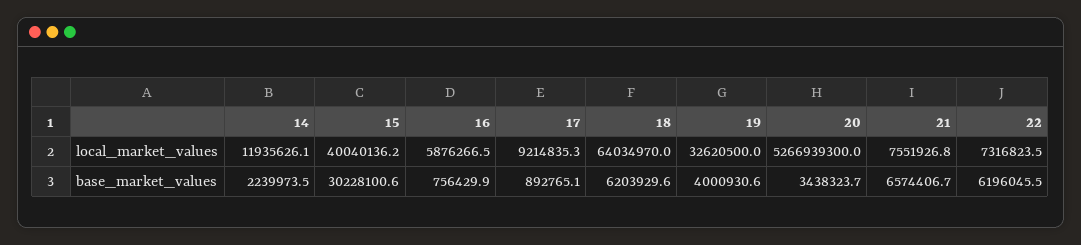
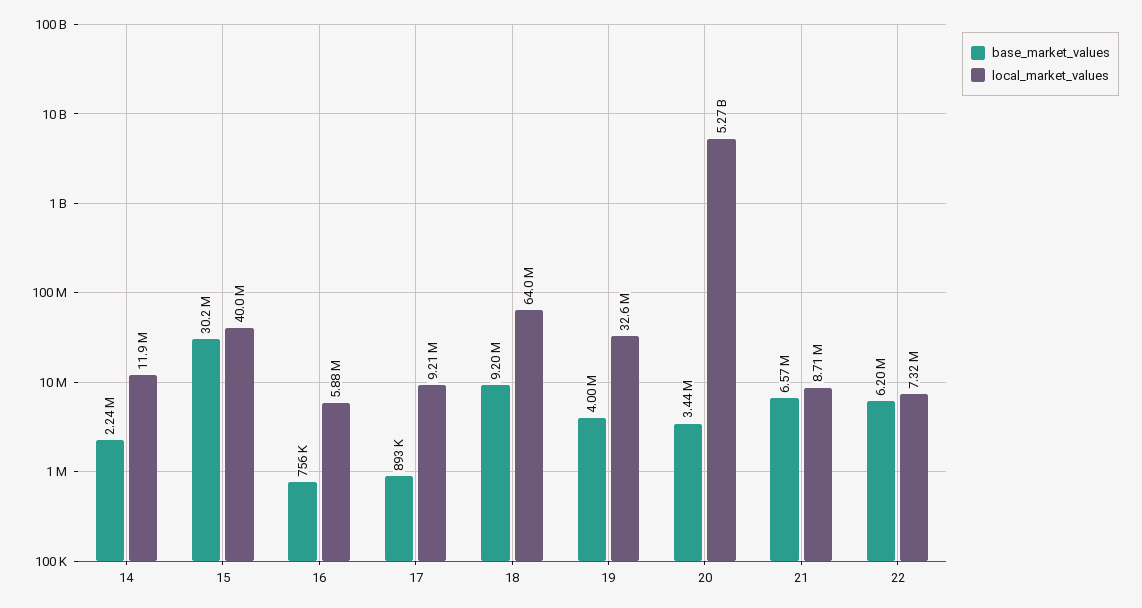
  {
    "local_market_values": {
      "14": 11935626.1,
      "15": 40040136.2,
      "16": 5876266.5,
      "17": 9214835.3,
      "18": 64034970,
      "19": 32620500,
      "20": 5266939300,
-     "21": 7551926.8,
+     "21": 8710000,
      "22": 7316823.5
    },
    "base_market_values": {
      "14": 2239973.5,
      "15": 30228100.6,
      "16": 756429.9,
      "17": 892765.1,
-     "18": 6203929.6,
+     "18": 9200000,
      "19": 4000930.6,
      "20": 3438323.7,
      "21": 6574406.7,
      "22": 6196045.5
    }
  }

